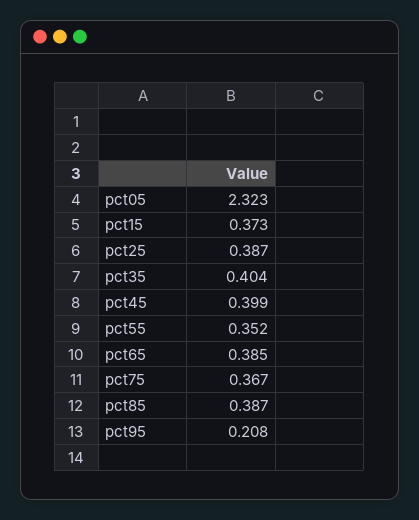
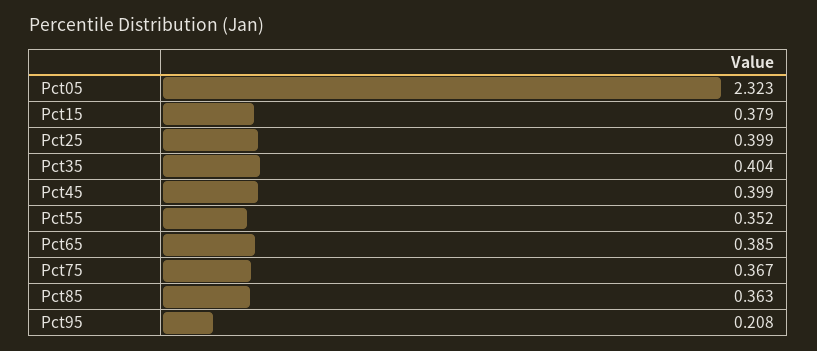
  {
    "pct05": 2.323,
-   "pct15": 0.373,
+   "pct15": 0.379,
-   "pct25": 0.387,
+   "pct25": 0.399,
    "pct35": 0.404,
    "pct45": 0.399,
    "pct55": 0.352,
    "pct65": 0.385,
    "pct75": 0.367,
-   "pct85": 0.387,
+   "pct85": 0.363,
    "pct95": 0.208
  }

